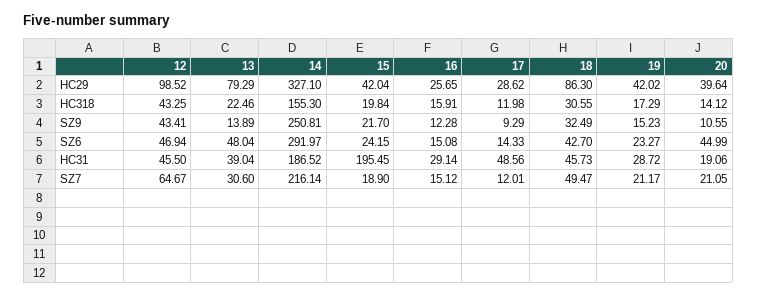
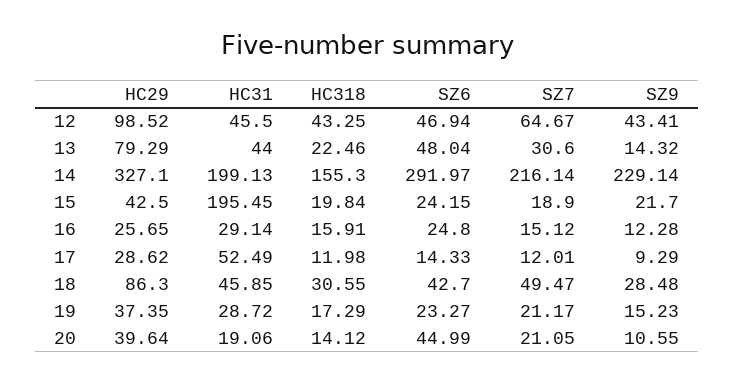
  {
    "12": {
      "HC29": 98.52,
      "HC318": 43.25,
      "SZ9": 43.41,
      "SZ6": 46.94,
      "HC31": 45.5,
      "SZ7": 64.67
    },
    "13": {
      "HC29": 79.29,
      "HC318": 22.46,
-     "SZ9": 13.89,
+     "SZ9": 14.32,
      "SZ6": 48.04,
-     "HC31": 39.04,
+     "HC31": 44,
      "SZ7": 30.6
    },
    "14": {
      "HC29": 327.1,
      "HC318": 155.3,
-     "SZ9": 250.81,
+     "SZ9": 229.14,
      "SZ6": 291.97,
-     "HC31": 186.52,
+     "HC31": 199.13,
      "SZ7": 216.14
    },
    "15": {
-     "HC29": 42.04,
+     "HC29": 42.5,
      "HC318": 19.84,
      "SZ9": 21.7,
      "SZ6": 24.15,
      "HC31": 195.45,
      "SZ7": 18.9
    },
    "16": {
      "HC29": 25.65,
      "HC318": 15.91,
      "SZ9": 12.28,
-     "SZ6": 15.08,
+     "SZ6": 24.8,
      "HC31": 29.14,
      "SZ7": 15.12
    },
    "17": {
      "HC29": 28.62,
      "HC318": 11.98,
      "SZ9": 9.29,
      "SZ6": 14.33,
-     "HC31": 48.56,
+     "HC31": 52.49,
      "SZ7": 12.01
    },
    "18": {
      "HC29": 86.3,
      "HC318": 30.55,
-     "SZ9": 32.49,
+     "SZ9": 28.48,
      "SZ6": 42.7,
-     "HC31": 45.73,
+     "HC31": 45.85,
      "SZ7": 49.47
    },
    "19": {
-     "HC29": 42.02,
+     "HC29": 37.35,
      "HC318": 17.29,
      "SZ9": 15.23,
      "SZ6": 23.27,
      "HC31": 28.72,
      "SZ7": 21.17
    },
    "20": {
      "HC29": 39.64,
      "HC318": 14.12,
      "SZ9": 10.55,
      "SZ6": 44.99,
      "HC31": 19.06,
      "SZ7": 21.05
    }
  }

